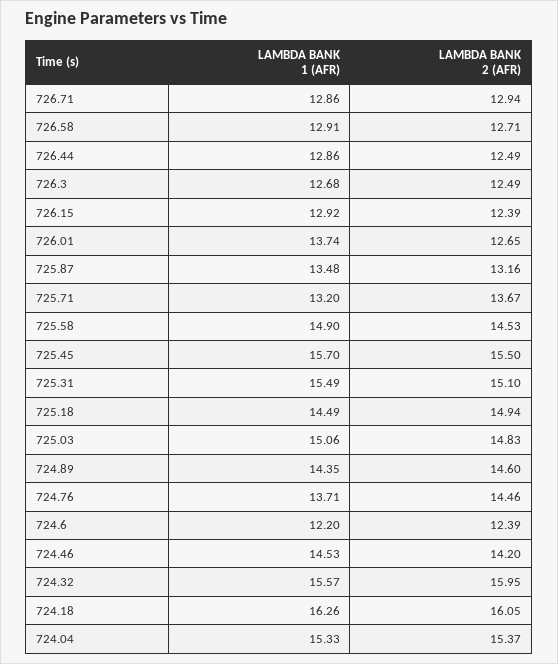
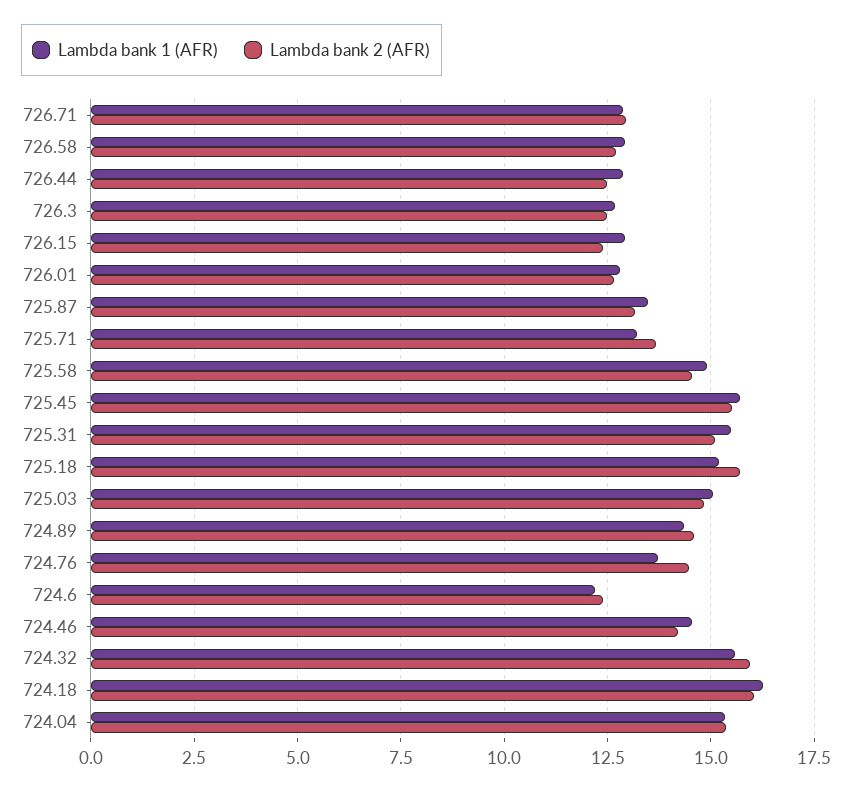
  {
    "LAMBDA BANK 1 (AFR)": {
      "726.71": 12.86,
      "726.58": 12.91,
      "726.44": 12.86,
      "726.3": 12.68,
      "726.15": 12.92,
-     "726.01": 13.74,
+     "726.01": 12.75,
      "725.87": 13.48,
      "725.71": 13.2,
      "725.58": 14.9,
      "725.45": 15.7,
      "725.31": 15.49,
-     "725.18": 14.49,
+     "725.18": 15.25,
      "725.03": 15.06,
      "724.89": 14.35,
      "724.76": 13.71,
      "724.6": 12.2,
      "724.46": 14.53,
      "724.32": 15.57,
      "724.18": 16.26,
      "724.04": 15.33
    },
    "LAMBDA BANK 2 (AFR)": {
      "726.71": 12.94,
      "726.58": 12.71,
      "726.44": 12.49,
      "726.3": 12.49,
      "726.15": 12.39,
      "726.01": 12.65,
      "725.87": 13.16,
      "725.71": 13.67,
      "725.58": 14.53,
      "725.45": 15.5,
      "725.31": 15.1,
-     "725.18": 14.94,
+     "725.18": 15.75,
      "725.03": 14.83,
      "724.89": 14.6,
      "724.76": 14.46,
      "724.6": 12.39,
      "724.46": 14.2,
      "724.32": 15.95,
      "724.18": 16.05,
      "724.04": 15.37
    }
  }

